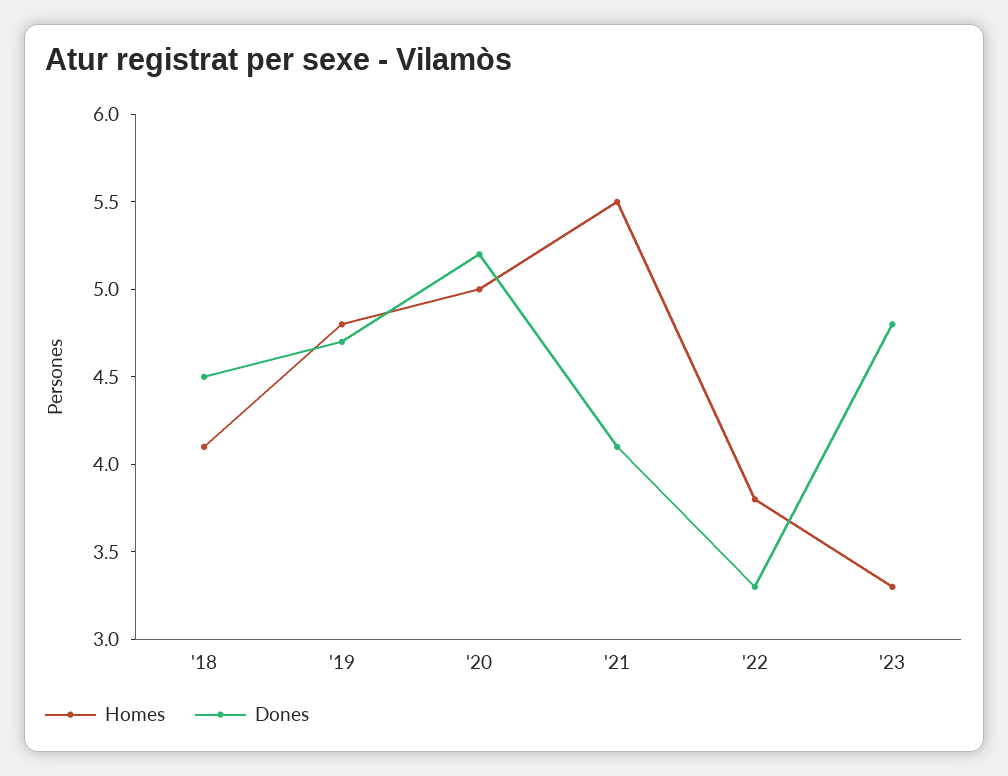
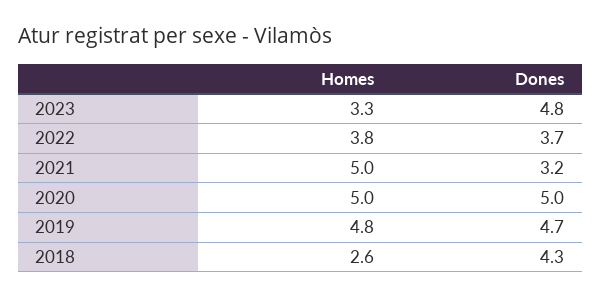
  {
    "Homes": {
-     "'18": 4.1,
+     "'18": 2.6,
      "'19": 4.8,
      "'20": 5,
-     "'21": 5.5,
+     "'21": 5,
      "'22": 3.8,
      "'23": 3.3
    },
    "Dones": {
-     "'18": 4.5,
+     "'18": 4.3,
      "'19": 4.7,
-     "'20": 5.2,
+     "'20": 5,
-     "'21": 4.1,
+     "'21": 3.2,
-     "'22": 3.3,
+     "'22": 3.7,
      "'23": 4.8
    }
  }

